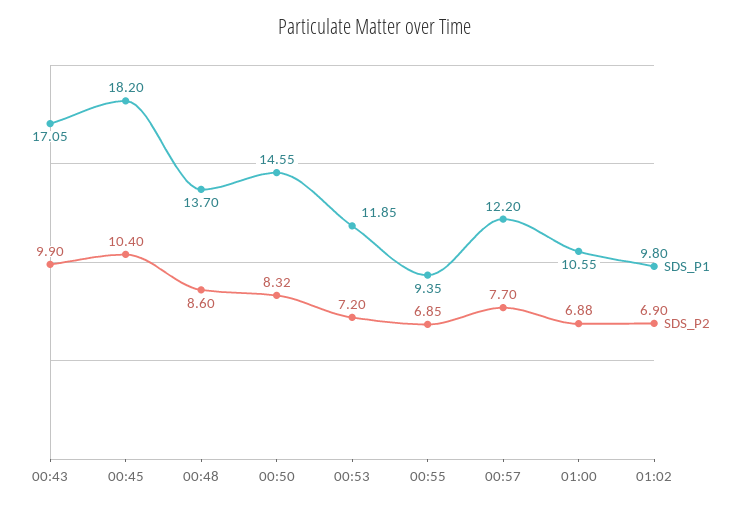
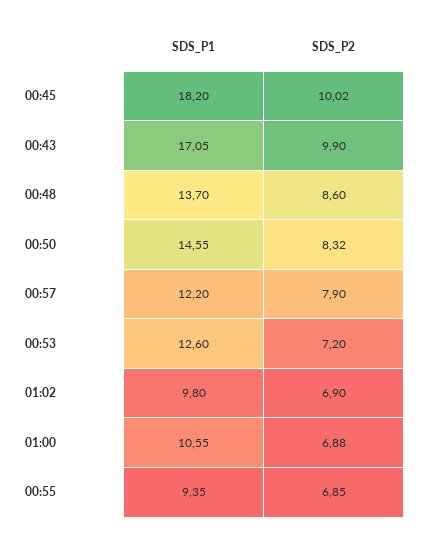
  {
    "SDS_P1": {
      "00:43": 17.05,
      "00:45": 18.2,
      "00:48": 13.7,
      "00:50": 14.55,
-     "00:53": 11.85,
+     "00:53": 12.6,
      "00:55": 9.35,
      "00:57": 12.2,
      "01:00": 10.55,
      "01:02": 9.8
    },
    "SDS_P2": {
      "00:43": 9.9,
-     "00:45": 10.4,
+     "00:45": 10.02,
      "00:48": 8.6,
      "00:50": 8.32,
      "00:53": 7.2,
      "00:55": 6.85,
-     "00:57": 7.7,
+     "00:57": 7.9,
      "01:00": 6.88,
      "01:02": 6.9
    }
  }

